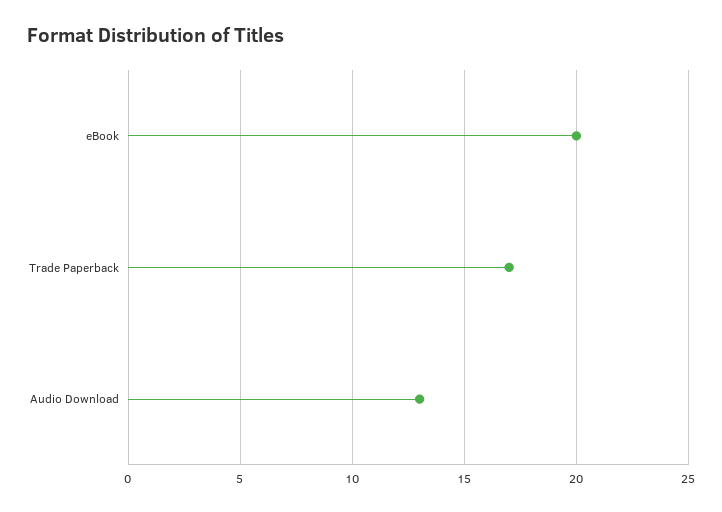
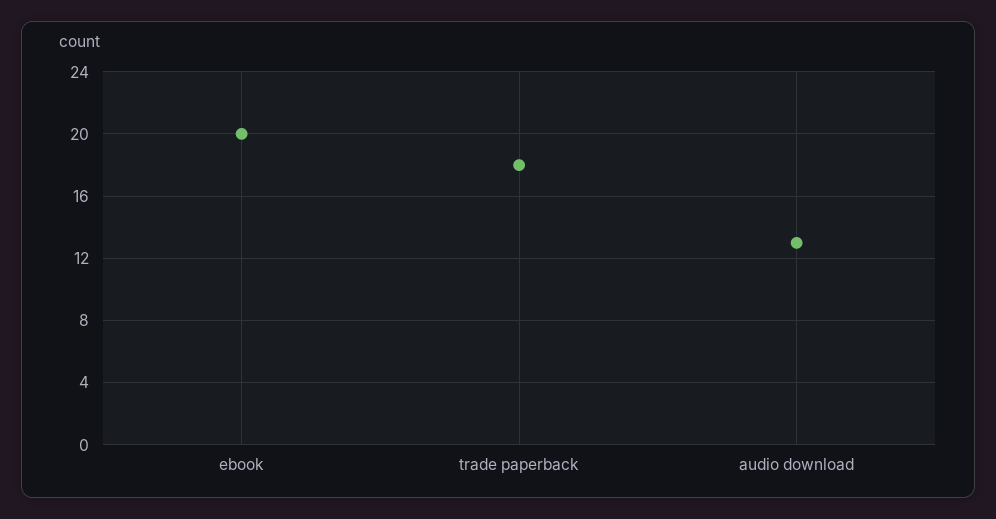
  {
    "eBook": 20,
-   "Trade Paperback": 17,
+   "Trade Paperback": 18,
    "Audio Download": 13
  }

